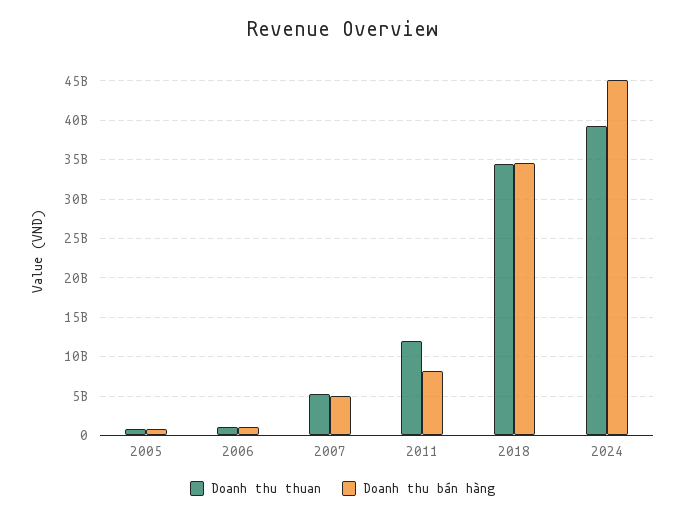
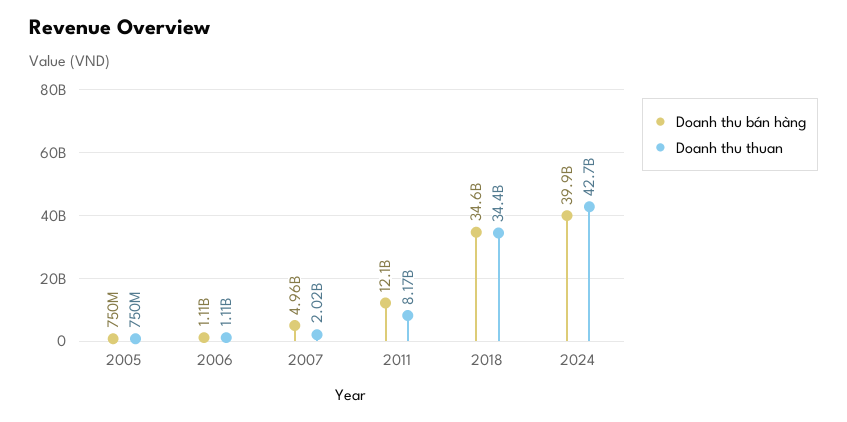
  {
    "Doanh thu thuan": {
      "2005": 750000000,
      "2006": 1110000000,
-     "2007": 5000000000,
+     "2007": 2020000000,
-     "2011": 12000000000,
+     "2011": 8170000000,
      "2018": 34400000000,
-     "2024": 39000000000
+     "2024": 42700000000
    },
    "Doanh thu bán hàng": {
      "2005": 750000000,
      "2006": 1110000000,
      "2007": 4960000000,
-     "2011": 8000000000,
+     "2011": 12100000000,
      "2018": 34600000000,
-     "2024": 45000000000
+     "2024": 39900000000
    }
  }

